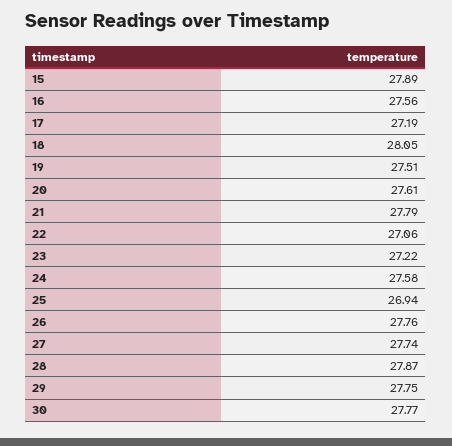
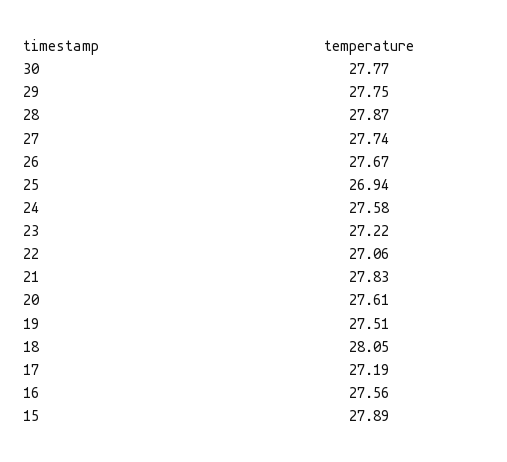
  {
    "15": 27.89,
    "16": 27.56,
    "17": 27.19,
    "18": 28.05,
    "19": 27.51,
    "20": 27.61,
-   "21": 27.79,
+   "21": 27.83,
    "22": 27.06,
    "23": 27.22,
    "24": 27.58,
    "25": 26.94,
-   "26": 27.76,
+   "26": 27.67,
    "27": 27.74,
    "28": 27.87,
    "29": 27.75,
    "30": 27.77
  }

